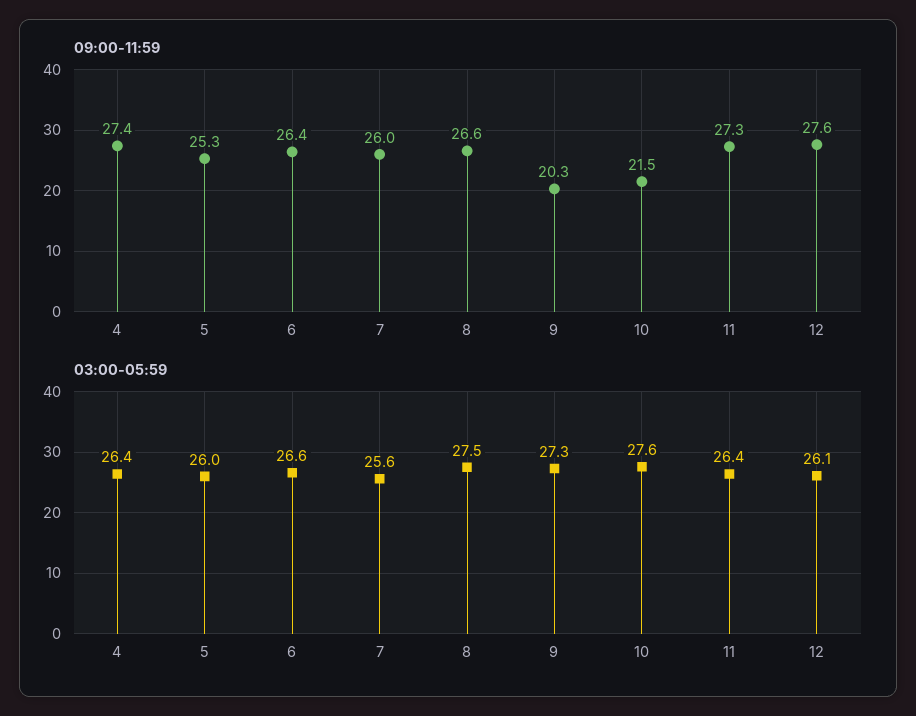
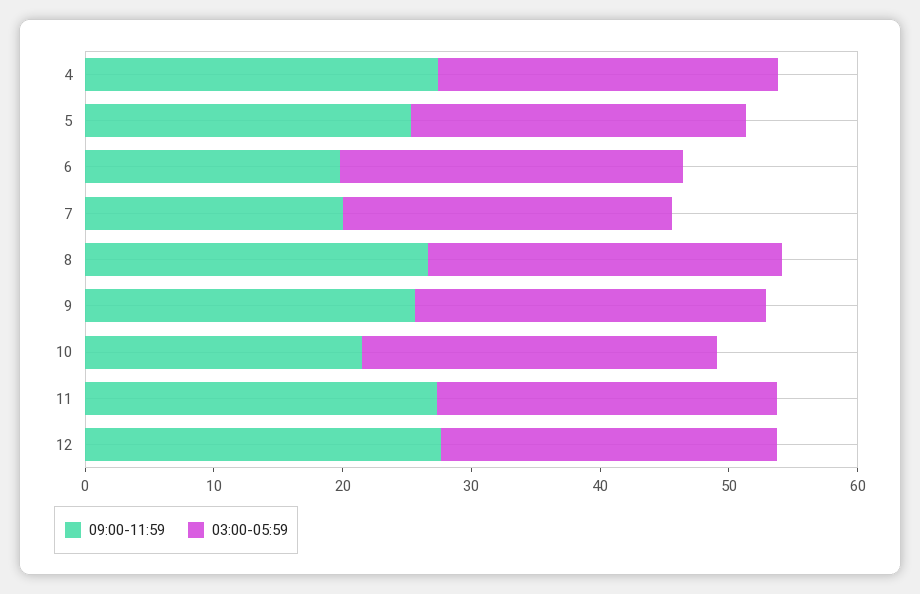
  {
    "09:00-11:59": {
      "4": 27.4,
      "5": 25.3,
-     "6": 26.4,
+     "6": 20,
-     "7": 26,
+     "7": 20,
      "8": 26.6,
-     "9": 20.3,
+     "9": 26,
      "10": 21.5,
      "11": 27.3,
      "12": 27.6
    },
    "03:00-05:59": {
      "4": 26.4,
      "5": 26,
      "6": 26.6,
      "7": 25.6,
      "8": 27.5,
      "9": 27.3,
      "10": 27.6,
      "11": 26.4,
      "12": 26.1
    }
  }

